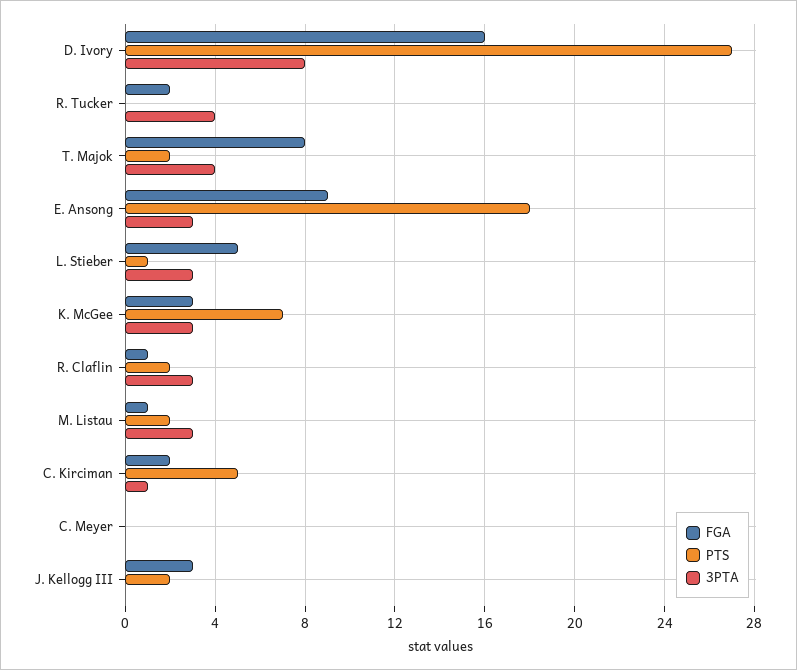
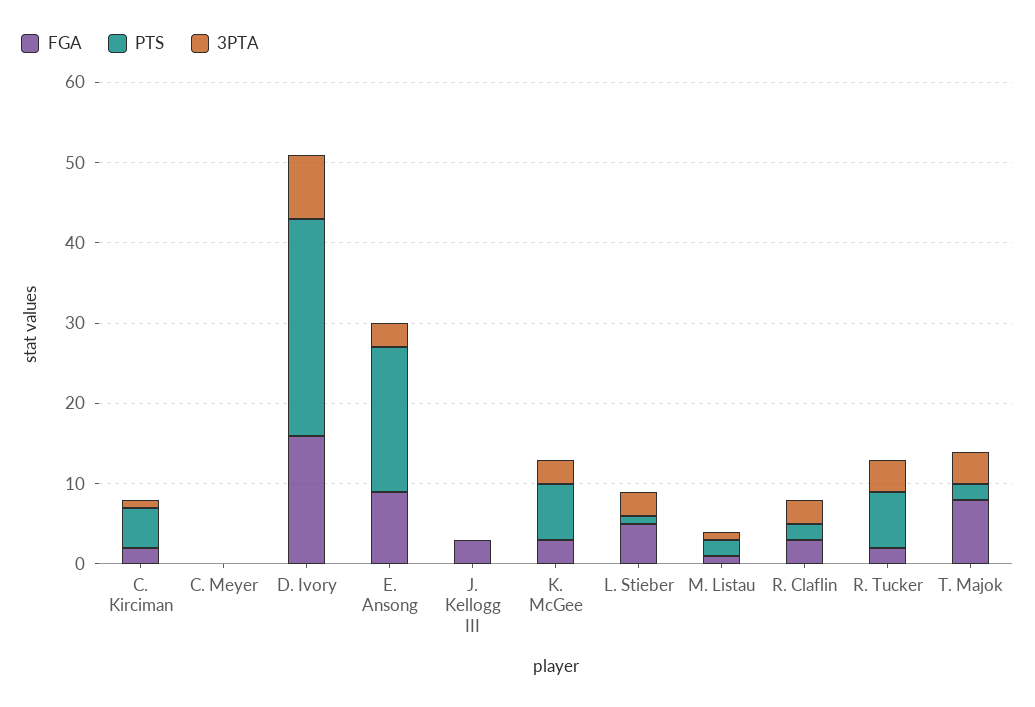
  {
    "FGA": {
      "D. Ivory": 16,
      "R. Tucker": 2,
      "T. Majok": 8,
      "E. Ansong": 9,
      "L. Stieber": 5,
      "K. McGee": 3,
-     "R. Claflin": 1,
+     "R. Claflin": 3,
      "M. Listau": 1,
      "C. Kirciman": 2,
      "C. Meyer": 0,
      "J. Kellogg III": 3
    },
    "PTS": {
      "D. Ivory": 27,
-     "R. Tucker": 0,
+     "R. Tucker": 7,
      "T. Majok": 2,
      "E. Ansong": 18,
      "L. Stieber": 1,
      "K. McGee": 7,
      "R. Claflin": 2,
      "M. Listau": 2,
      "C. Kirciman": 5,
      "C. Meyer": 0,
-     "J. Kellogg III": 2
+     "J. Kellogg III": 0
    },
    "3PTA": {
      "D. Ivory": 8,
      "R. Tucker": 4,
      "T. Majok": 4,
      "E. Ansong": 3,
      "L. Stieber": 3,
      "K. McGee": 3,
      "R. Claflin": 3,
-     "M. Listau": 3,
+     "M. Listau": 1,
      "C. Kirciman": 1,
      "C. Meyer": 0,
      "J. Kellogg III": 0
    }
  }

